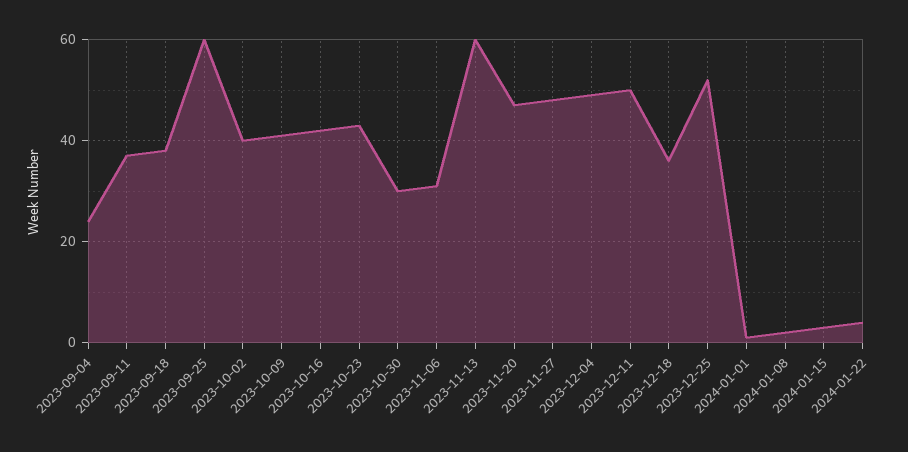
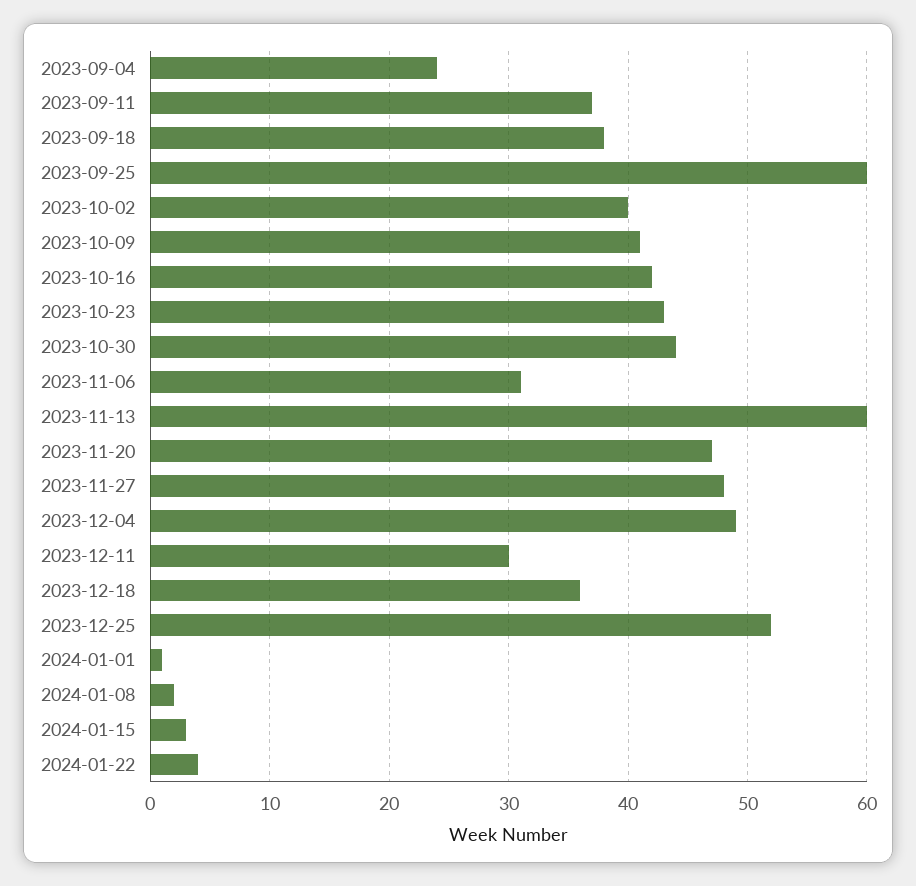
  {
    "2023-09-04": 24,
    "2023-09-11": 37,
    "2023-09-18": 38,
    "2023-09-25": 60,
    "2023-10-02": 40,
    "2023-10-09": 41,
    "2023-10-16": 42,
    "2023-10-23": 43,
-   "2023-10-30": 30,
+   "2023-10-30": 44,
    "2023-11-06": 31,
    "2023-11-13": 60,
    "2023-11-20": 47,
    "2023-11-27": 48,
    "2023-12-04": 49,
-   "2023-12-11": 50,
+   "2023-12-11": 30,
    "2023-12-18": 36,
    "2023-12-25": 52,
    "2024-01-01": 1,
    "2024-01-08": 2,
    "2024-01-15": 3,
    "2024-01-22": 4
  }

